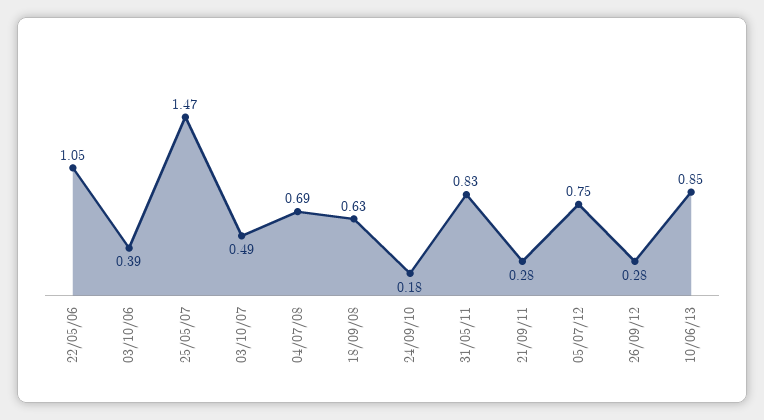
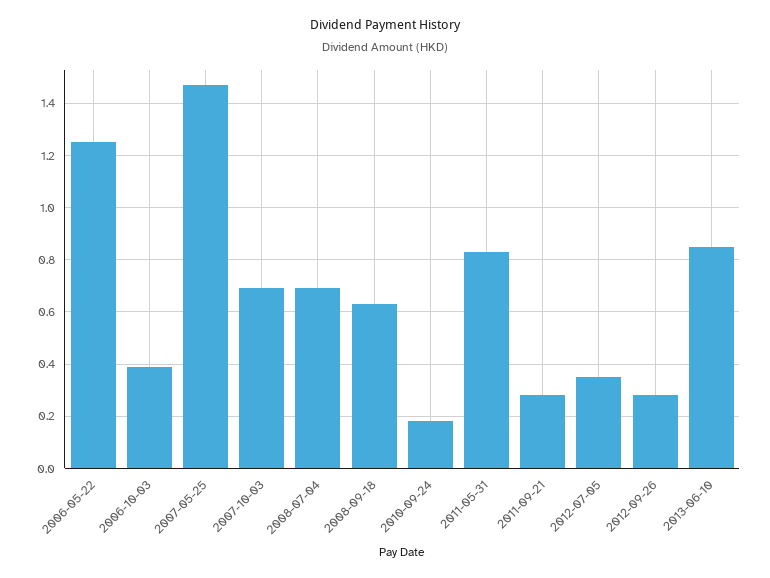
  {
-   "22/05/06": 1.05,
+   "22/05/06": 1.25,
    "03/10/06": 0.39,
    "25/05/07": 1.47,
-   "03/10/07": 0.49,
+   "03/10/07": 0.7,
    "04/07/08": 0.69,
    "18/09/08": 0.63,
    "24/09/10": 0.18,
    "31/05/11": 0.83,
    "21/09/11": 0.28,
-   "05/07/12": 0.75,
+   "05/07/12": 0.35,
    "26/09/12": 0.28,
    "10/06/13": 0.85
  }

